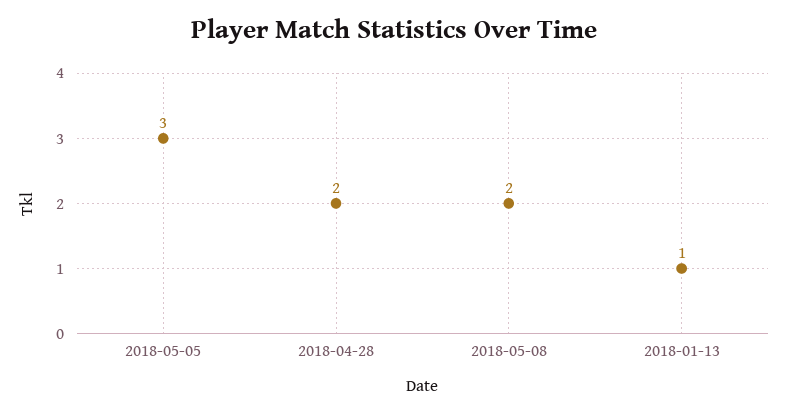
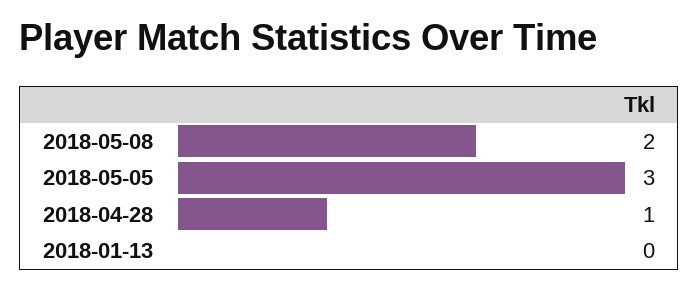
  {
    "2018-05-05": 3,
-   "2018-04-28": 2,
+   "2018-04-28": 1,
    "2018-05-08": 2,
-   "2018-01-13": 1
+   "2018-01-13": 0
  }

